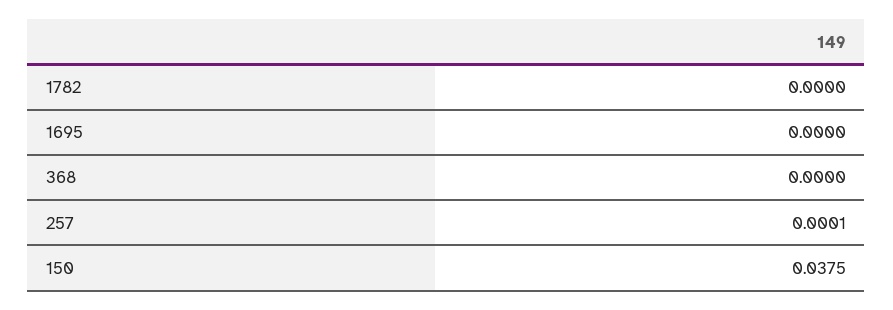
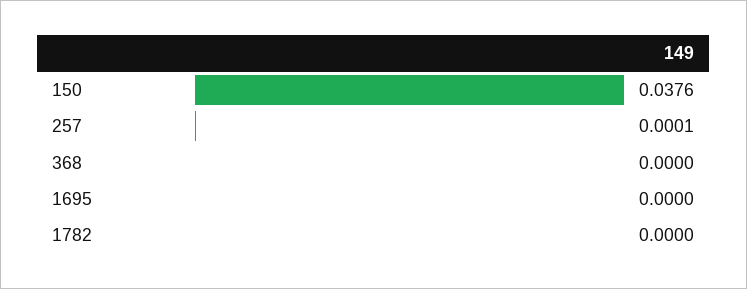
  {
    "1782": 0,
    "1695": 0,
    "368": 0,
    "257": 0.0001,
-   "150": 0.0375
+   "150": 0.0376
  }

